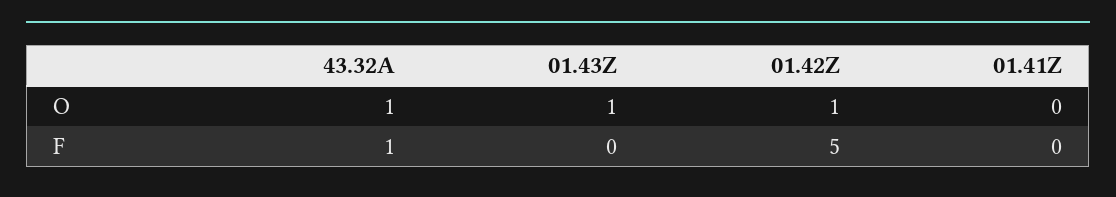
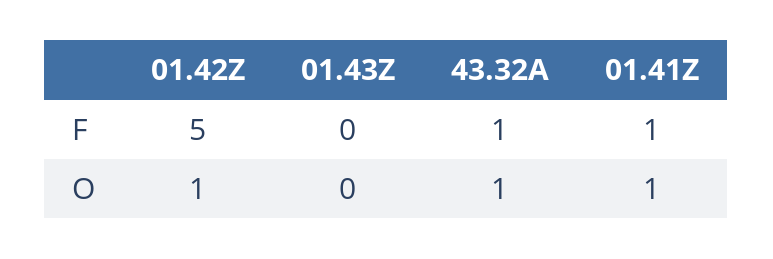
  {
    "43.32A": {
      "O": 1,
      "F": 1
    },
    "01.43Z": {
-     "O": 1,
+     "O": 0,
      "F": 0
    },
    "01.42Z": {
      "O": 1,
      "F": 5
    },
    "01.41Z": {
-     "O": 0,
+     "O": 1,
-     "F": 0
+     "F": 1
    }
  }

